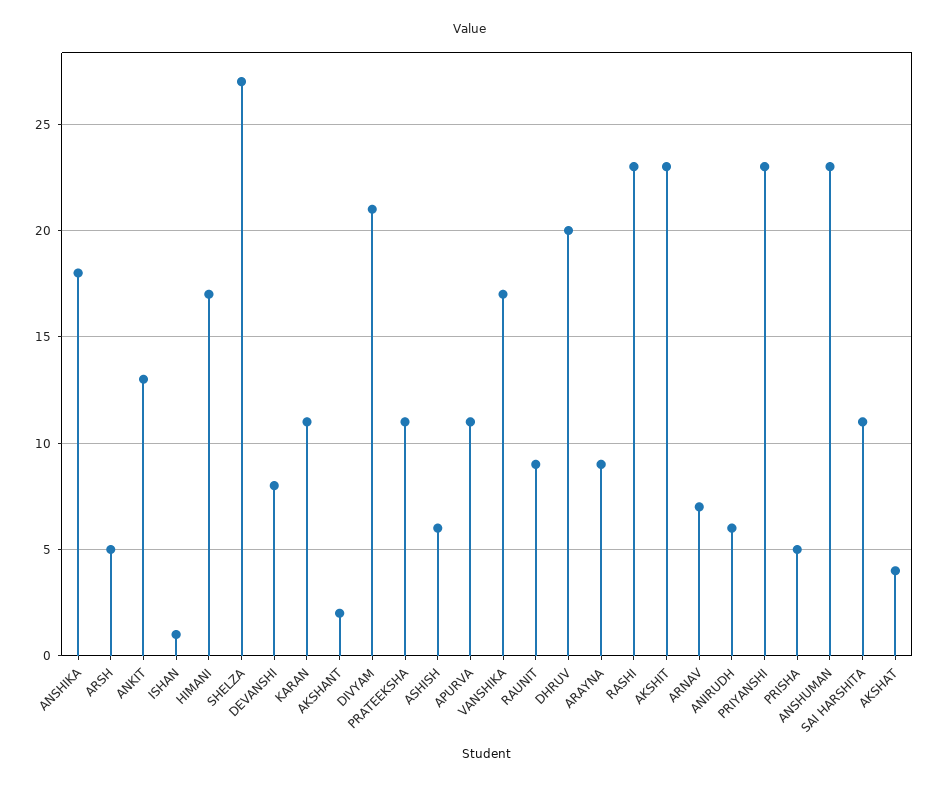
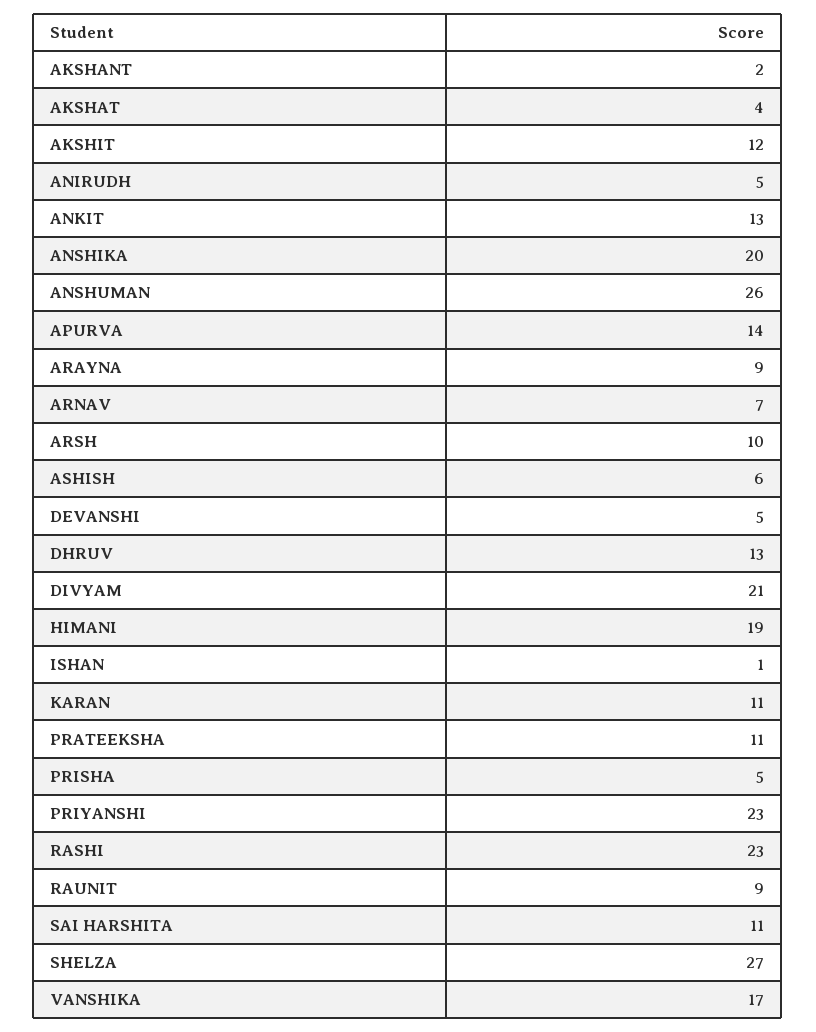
  {
-   "ANSHIKA": 18,
+   "ANSHIKA": 20,
-   "ARSH": 5,
+   "ARSH": 10,
    "ANKIT": 13,
    "ISHAN": 1,
-   "HIMANI": 17,
+   "HIMANI": 19,
    "SHELZA": 27,
-   "DEVANSHI": 8,
+   "DEVANSHI": 5,
    "KARAN": 11,
    "AKSHANT": 2,
    "DIVYAM": 21,
    "PRATEEKSHA": 11,
    "ASHISH": 6,
-   "APURVA": 11,
+   "APURVA": 14,
    "VANSHIKA": 17,
    "RAUNIT": 9,
-   "DHRUV": 20,
+   "DHRUV": 13,
    "ARAYNA": 9,
    "RASHI": 23,
-   "AKSHIT": 23,
+   "AKSHIT": 12,
    "ARNAV": 7,
-   "ANIRUDH": 6,
+   "ANIRUDH": 5,
    "PRIYANSHI": 23,
    "PRISHA": 5,
-   "ANSHUMAN": 23,
+   "ANSHUMAN": 26,
    "SAI HARSHITA": 11,
    "AKSHAT": 4
  }

